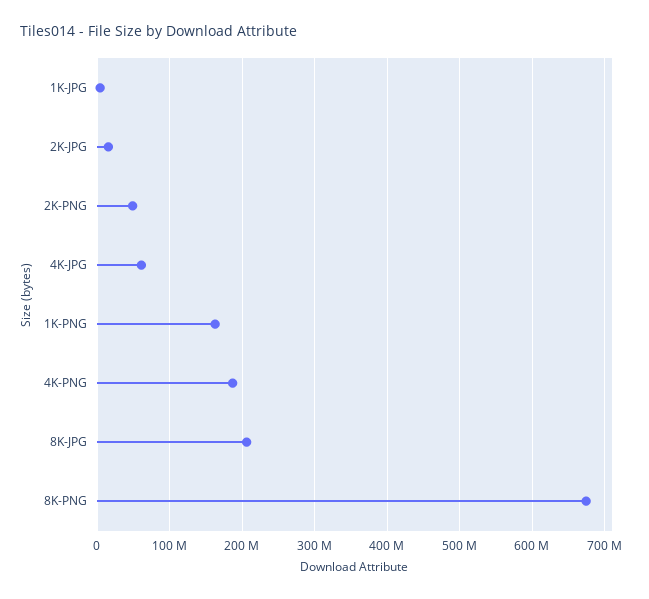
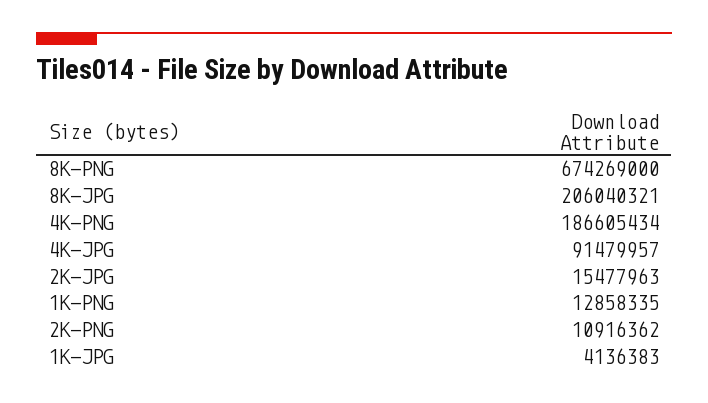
  {
    "1K-JPG": 4136383,
    "2K-JPG": 15477963,
-   "2K-PNG": 50000000,
+   "2K-PNG": 10916362,
-   "4K-JPG": 60000000,
+   "4K-JPG": 91479957,
-   "1K-PNG": 160000000,
+   "1K-PNG": 12858335,
    "4K-PNG": 186605434,
    "8K-JPG": 206040321,
    "8K-PNG": 674269000
  }

